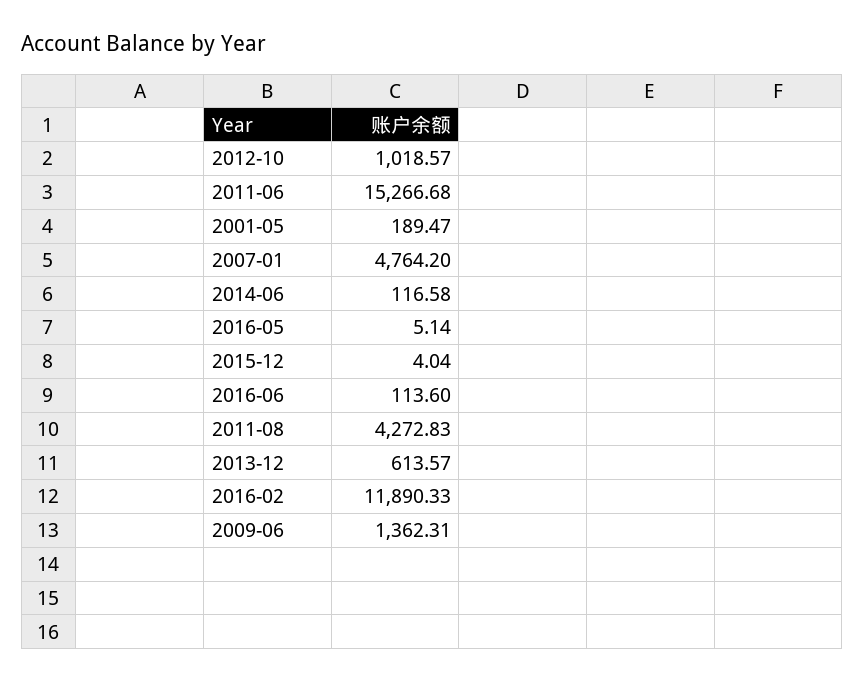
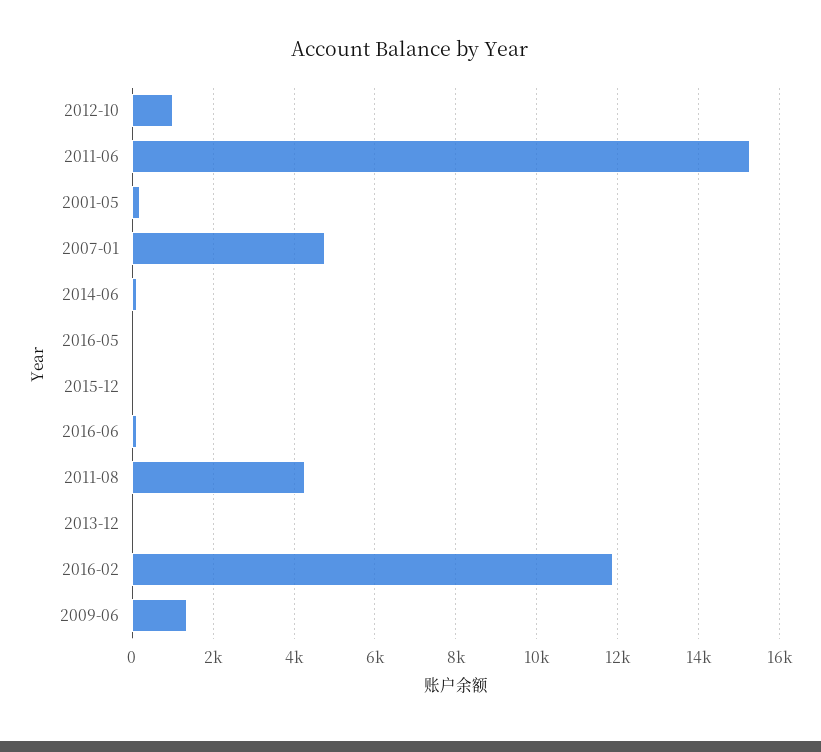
  {
    "2012-10": 1018.57,
    "2011-06": 15266.68,
    "2001-05": 189.47,
    "2007-01": 4764.2,
    "2014-06": 116.58,
    "2016-05": 5.14,
    "2015-12": 4.04,
    "2016-06": 113.6,
    "2011-08": 4272.83,
-   "2013-12": 613.57,
+   "2013-12": 0,
    "2016-02": 11890.33,
    "2009-06": 1362.31
  }

